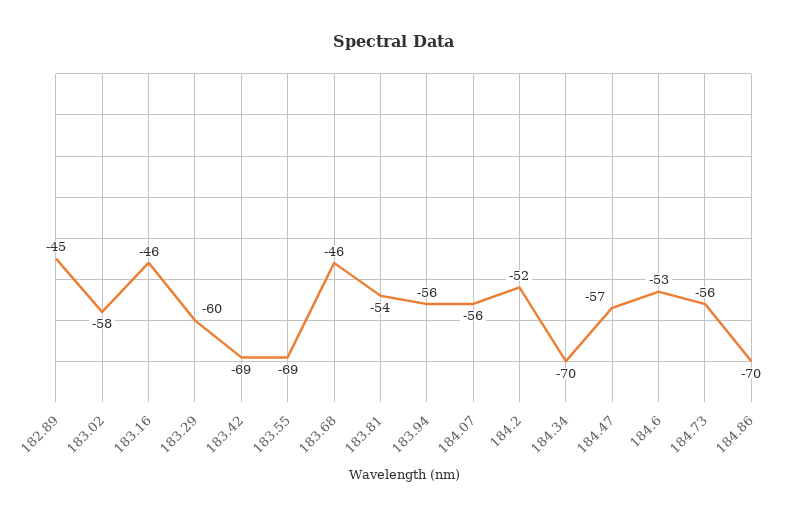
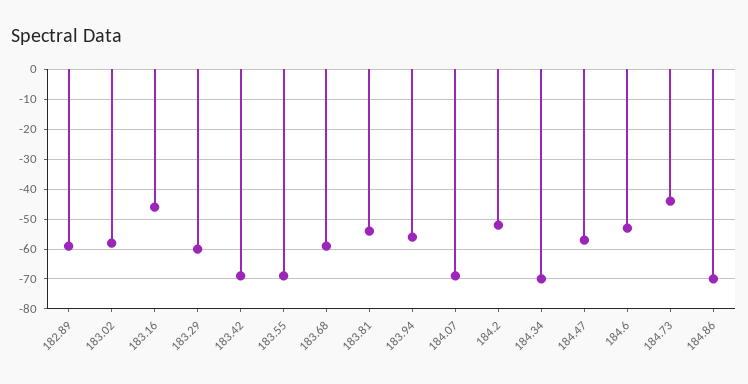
  {
-   "182.89": -45,
+   "182.89": -60,
    "183.02": -58,
    "183.16": -46,
    "183.29": -60,
    "183.42": -69,
    "183.55": -69,
-   "183.68": -46,
+   "183.68": -60,
    "183.81": -54,
    "183.94": -56,
-   "184.07": -56,
+   "184.07": -70,
    "184.2": -52,
    "184.34": -70,
    "184.47": -57,
    "184.6": -53,
-   "184.73": -56,
+   "184.73": -45,
    "184.86": -70
  }

